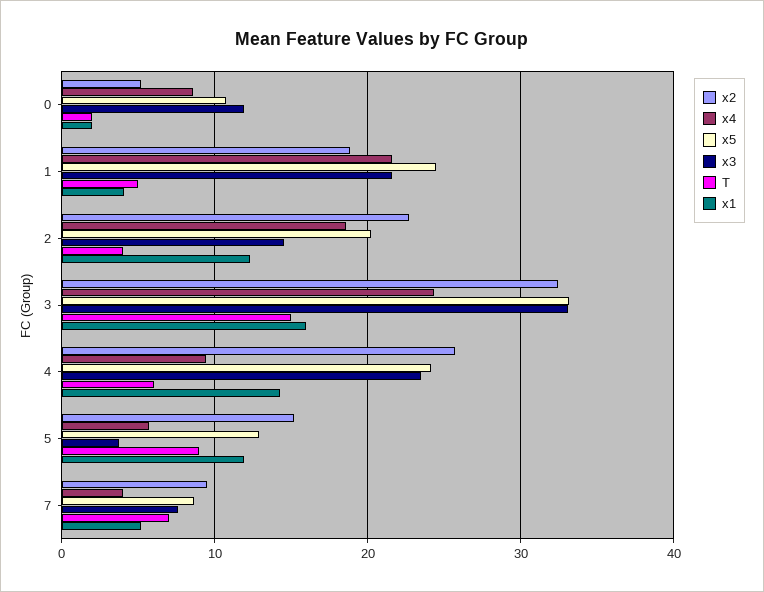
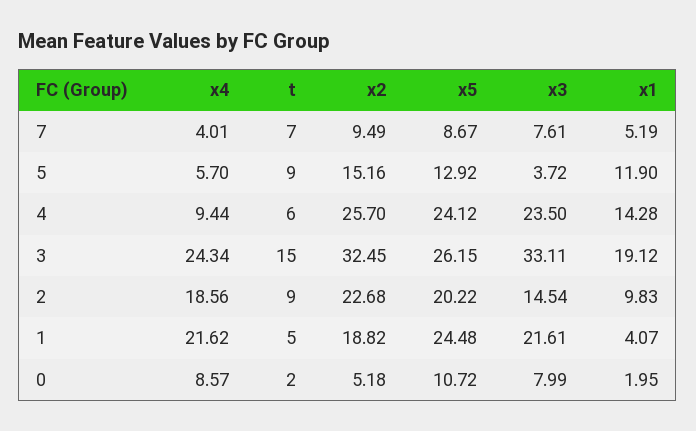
  {
    "x2": {
      "0": 5.18,
      "1": 18.82,
      "2": 22.68,
      "3": 32.45,
      "4": 25.7,
      "5": 15.16,
      "7": 9.49
    },
    "x4": {
      "0": 8.57,
      "1": 21.62,
      "2": 18.56,
      "3": 24.34,
      "4": 9.44,
      "5": 5.7,
      "7": 4.01
    },
    "x5": {
      "0": 10.72,
      "1": 24.48,
      "2": 20.22,
-     "3": 33,
+     "3": 26.15,
      "4": 24.12,
      "5": 12.92,
      "7": 8.67
    },
    "x3": {
-     "0": 12,
+     "0": 7.99,
      "1": 21.61,
      "2": 14.54,
      "3": 33.11,
      "4": 23.5,
      "5": 3.72,
      "7": 7.61
    },
    "T": {
      "0": 2,
      "1": 5,
-     "2": 4,
+     "2": 9,
      "3": 15,
      "4": 6,
      "5": 9,
      "7": 7
    },
    "x1": {
      "0": 1.95,
      "1": 4.07,
-     "2": 12,
+     "2": 9.83,
-     "3": 16,
+     "3": 19.12,
      "4": 14.28,
      "5": 11.9,
      "7": 5.19
    }
  }

